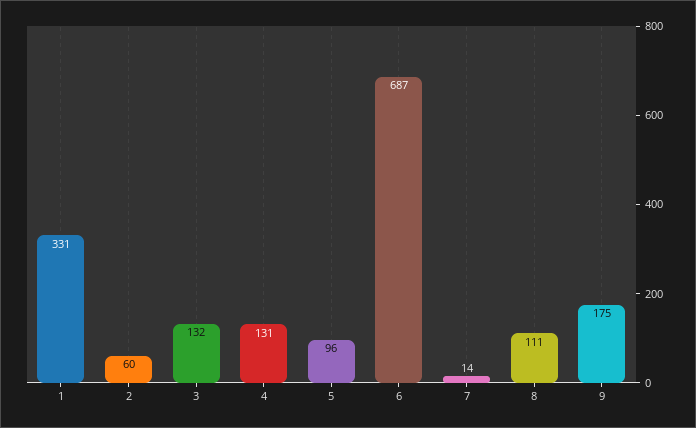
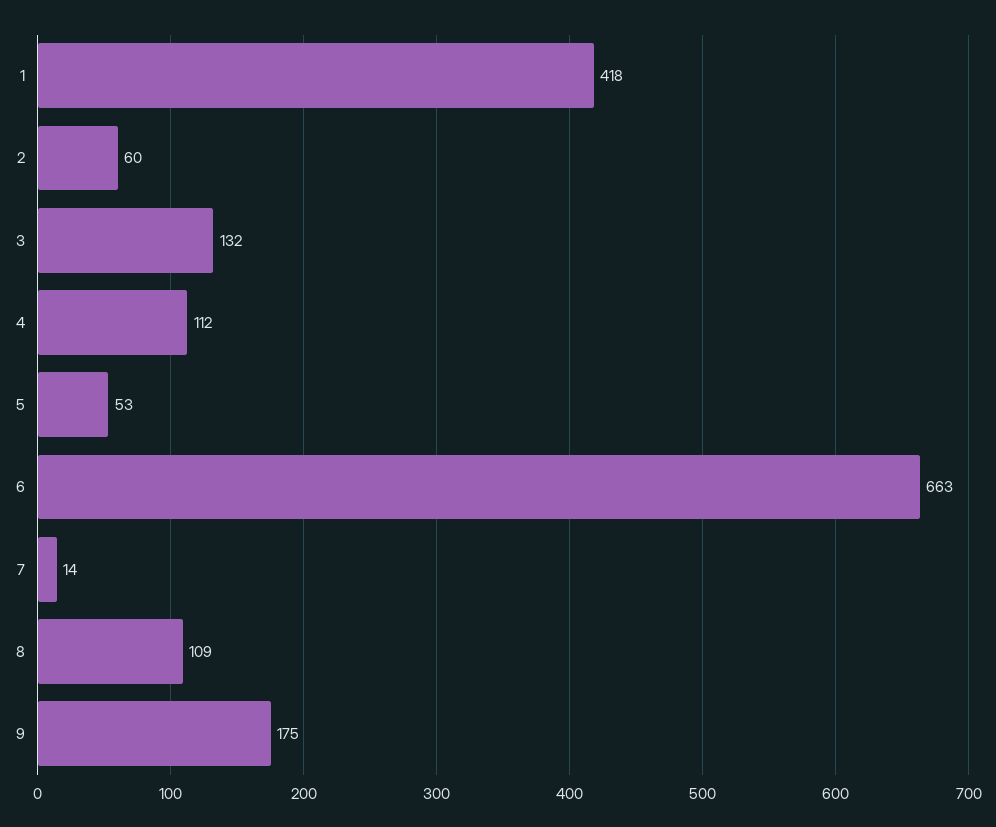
  {
-   "1": 331,
+   "1": 418,
    "2": 60,
    "3": 132,
-   "4": 131,
+   "4": 112,
-   "5": 96,
+   "5": 53,
-   "6": 687,
+   "6": 663,
    "7": 14,
-   "8": 111,
+   "8": 109,
    "9": 175
  }

